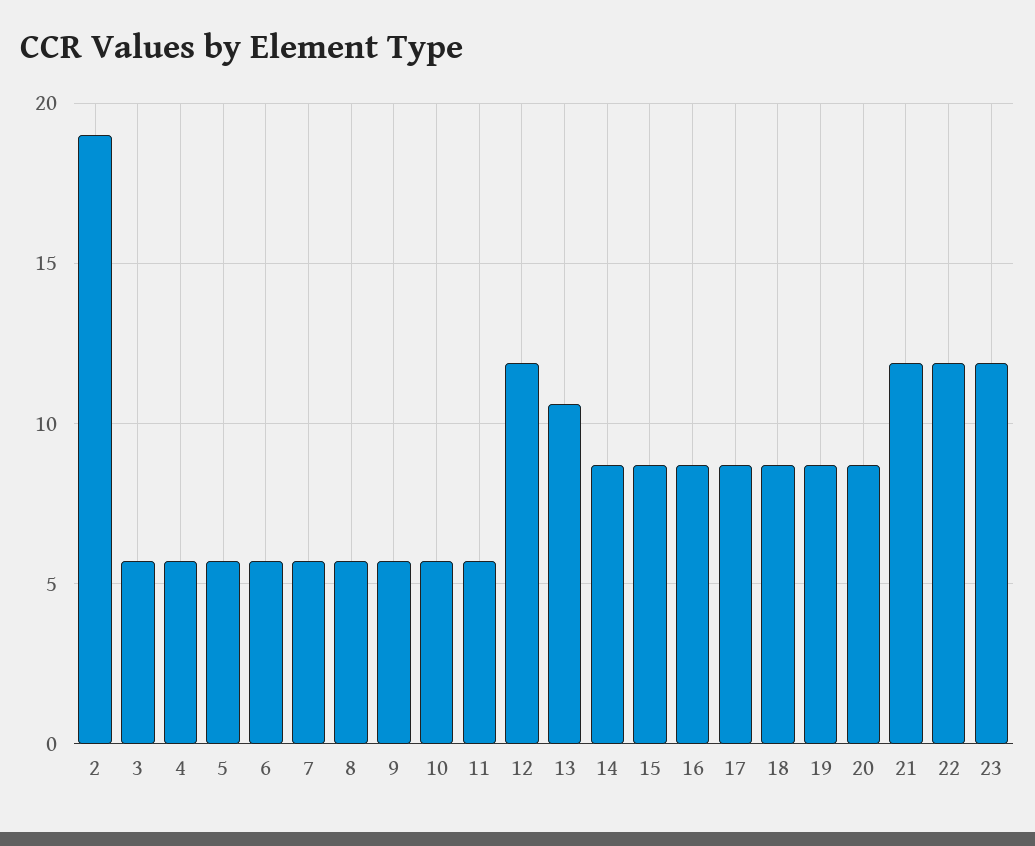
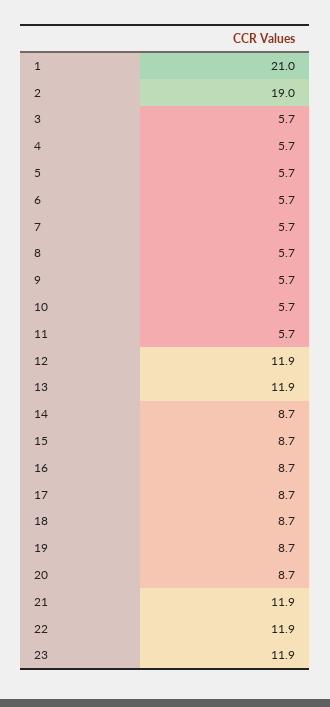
  {
    "2": 19,
    "3": 5.7,
    "4": 5.7,
    "5": 5.7,
    "6": 5.7,
    "7": 5.7,
    "8": 5.7,
    "9": 5.7,
    "10": 5.7,
    "11": 5.7,
    "12": 11.9,
-   "13": 10.5,
+   "13": 11.9,
    "14": 8.7,
    "15": 8.7,
    "16": 8.7,
    "17": 8.7,
    "18": 8.7,
    "19": 8.7,
    "20": 8.7,
    "21": 11.9,
    "22": 11.9,
-   "23": 11.9
+   "23": 11.9,
+   "1": 21
  }

